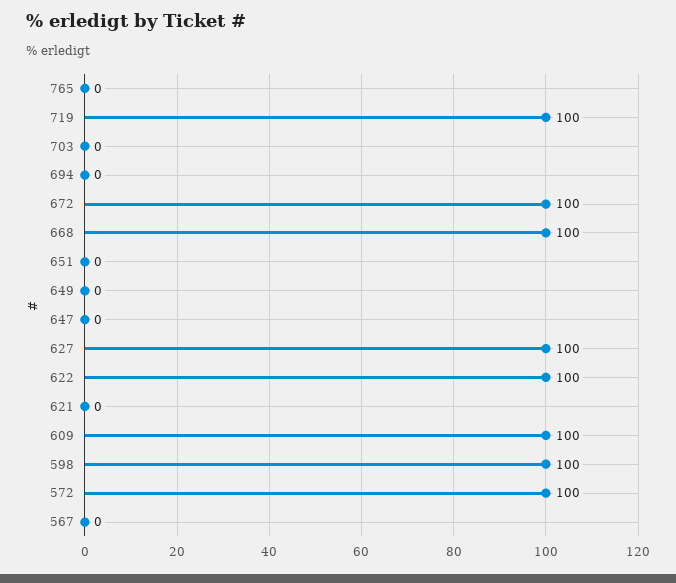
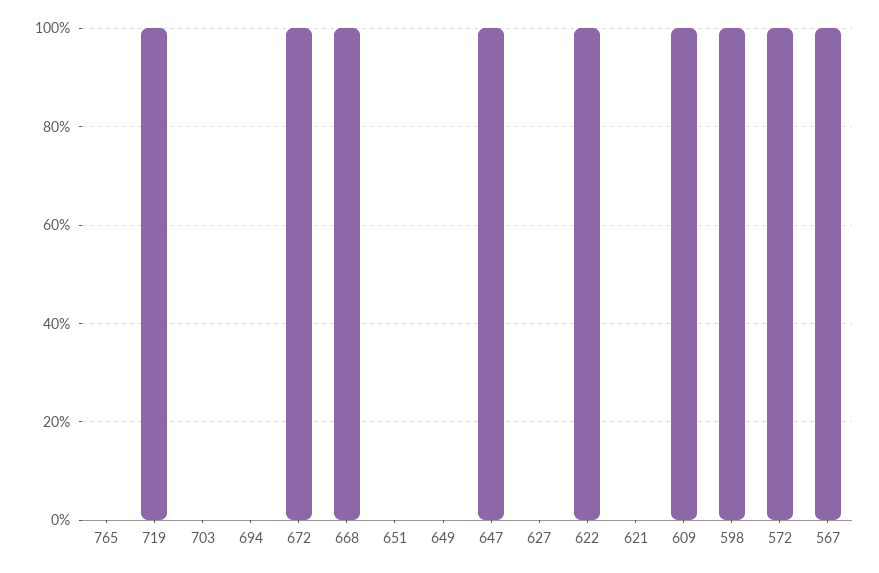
  {
    "765": 0,
    "719": 100,
    "703": 0,
    "694": 0,
    "672": 100,
    "668": 100,
    "651": 0,
    "649": 0,
-   "647": 0,
+   "647": 100,
-   "627": 100,
+   "627": 0,
    "622": 100,
    "621": 0,
    "609": 100,
    "598": 100,
    "572": 100,
-   "567": 0
+   "567": 100
  }

